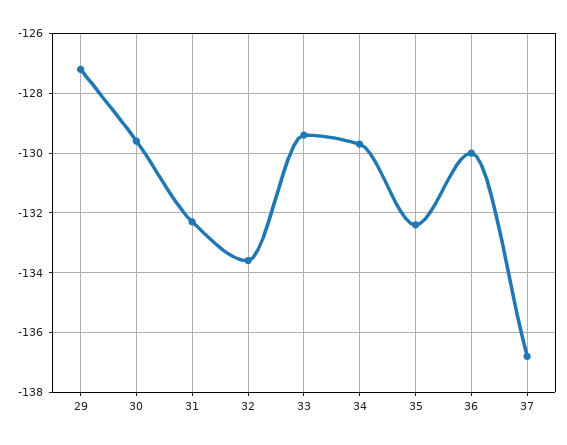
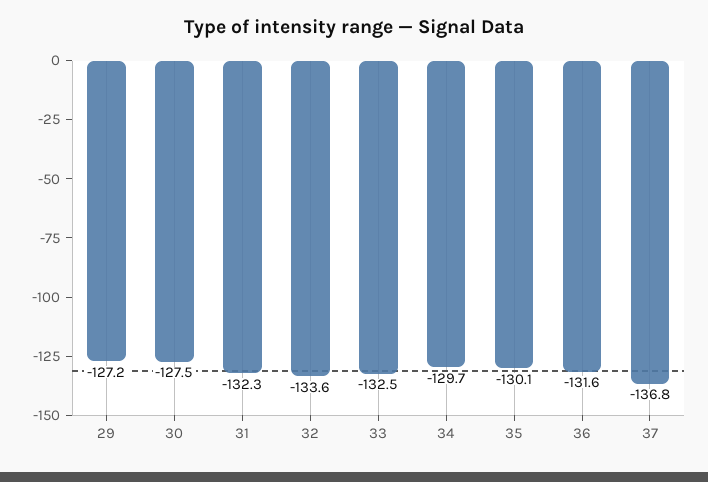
  {
    "29": -127.2,
-   "30": -129.5,
+   "30": -127.5,
    "31": -132.3,
    "32": -133.6,
-   "33": -129.5,
+   "33": -132.5,
    "34": -129.7,
-   "35": -132.5,
+   "35": -130.1,
-   "36": -130,
+   "36": -131.6,
    "37": -136.8
  }

